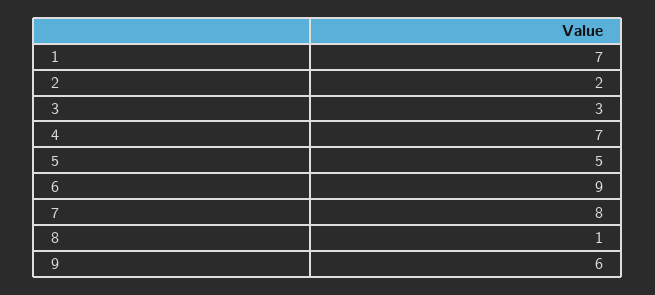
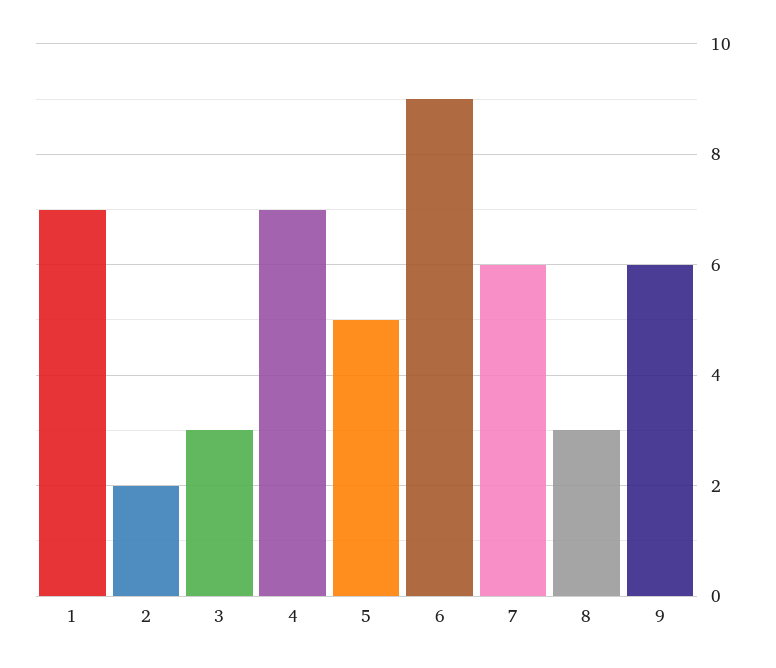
  {
    "1": 7,
    "2": 2,
    "3": 3,
    "4": 7,
    "5": 5,
    "6": 9,
-   "7": 8,
+   "7": 6,
-   "8": 1,
+   "8": 3,
    "9": 6
  }

